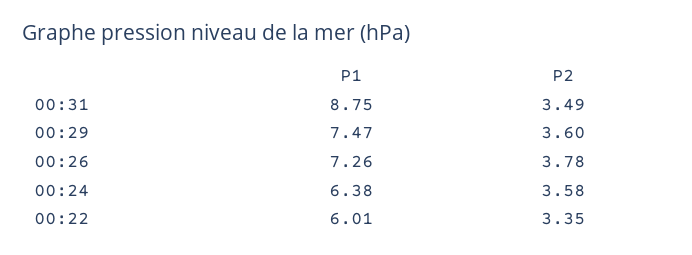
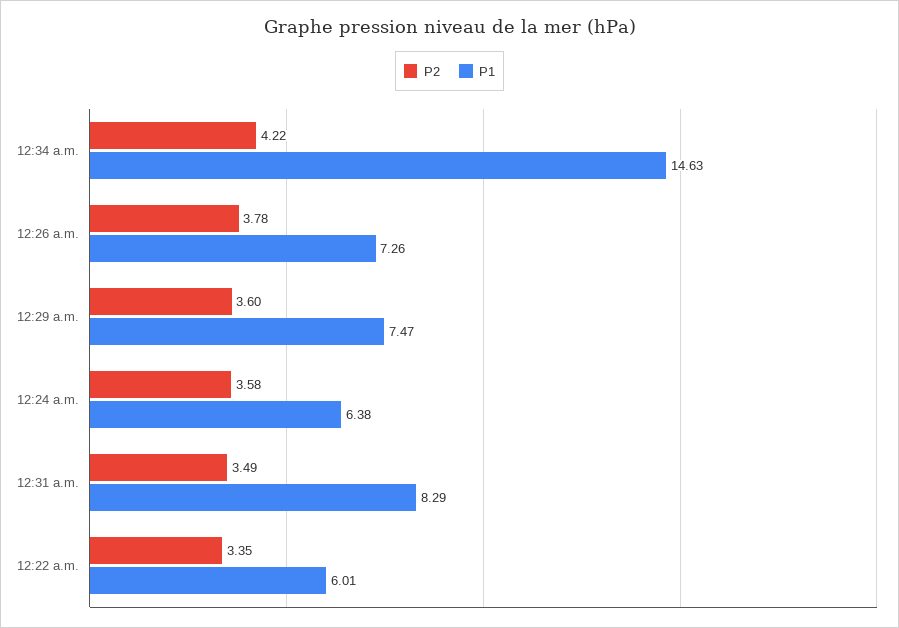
  {
    "P1": {
-     "00:31": 8.75,
+     "00:31": 8.29,
      "00:29": 7.47,
      "00:26": 7.26,
      "00:24": 6.38,
-     "00:22": 6.01
+     "00:22": 6.01,
+     "12:34 a.m.": 14.63
    },
    "P2": {
      "00:31": 3.49,
      "00:29": 3.6,
      "00:26": 3.78,
      "00:24": 3.58,
-     "00:22": 3.35
+     "00:22": 3.35,
+     "12:34 a.m.": 4.22
    }
  }

